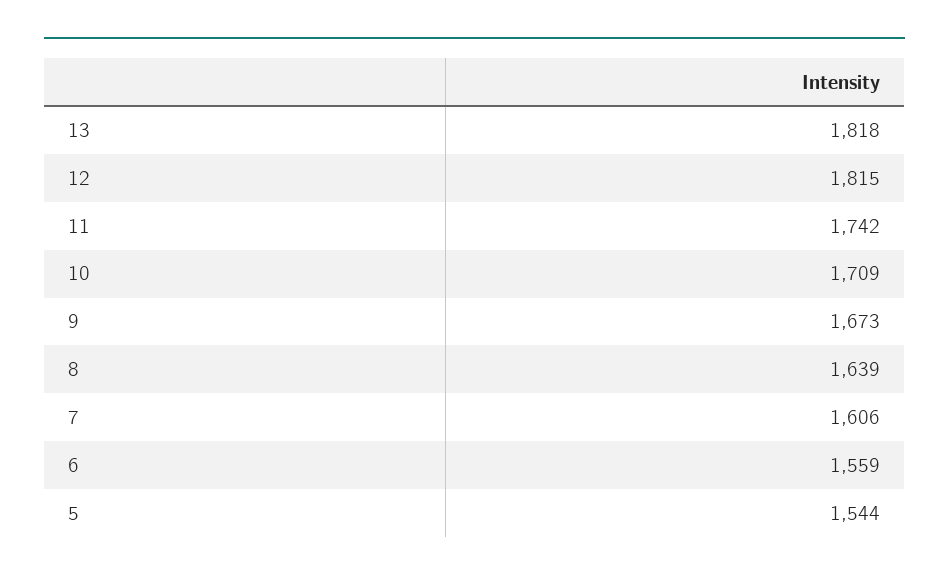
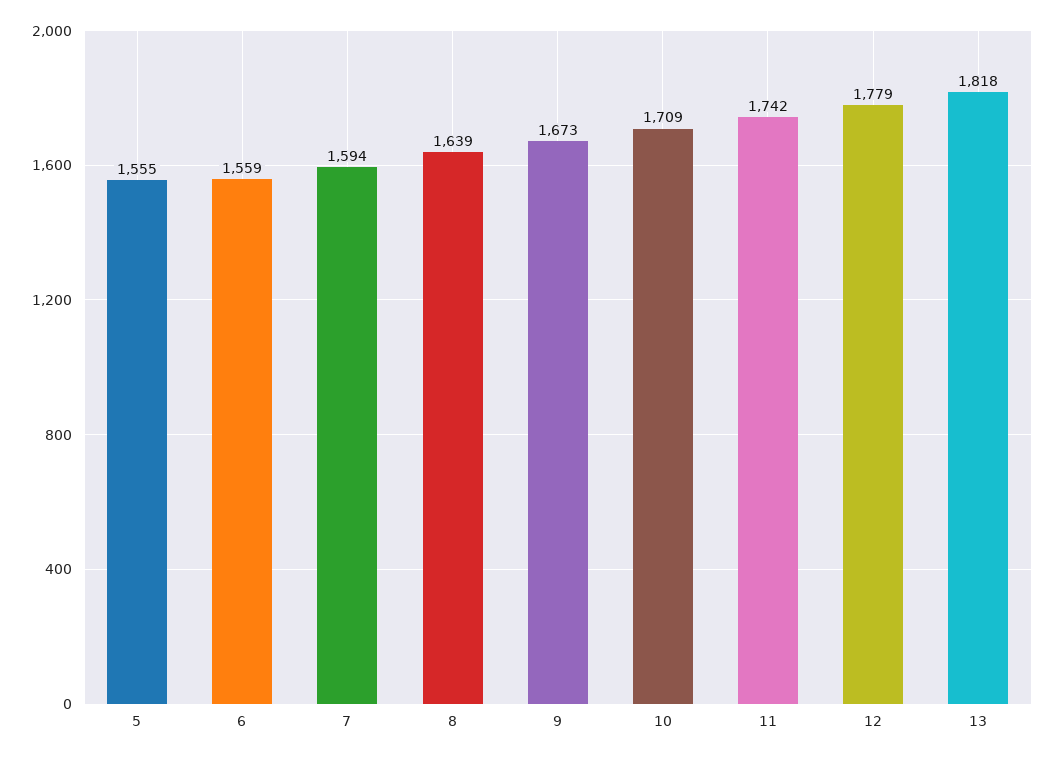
  {
    "13": 1818,
-   "12": 1815,
+   "12": 1779,
    "11": 1742,
    "10": 1709,
    "9": 1673,
    "8": 1639,
-   "7": 1606,
+   "7": 1594,
    "6": 1559,
-   "5": 1544
+   "5": 1555
  }

